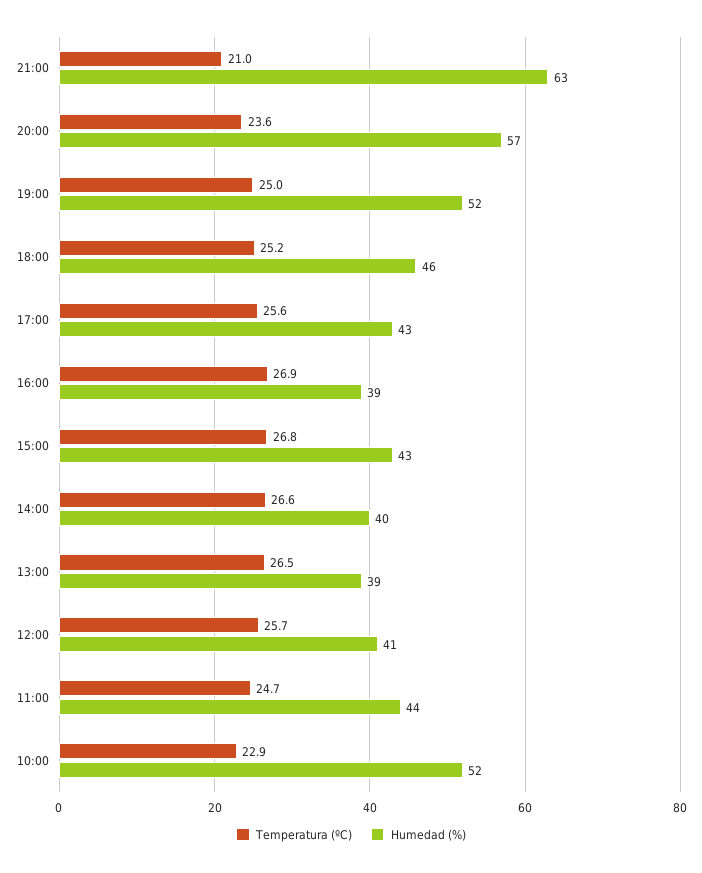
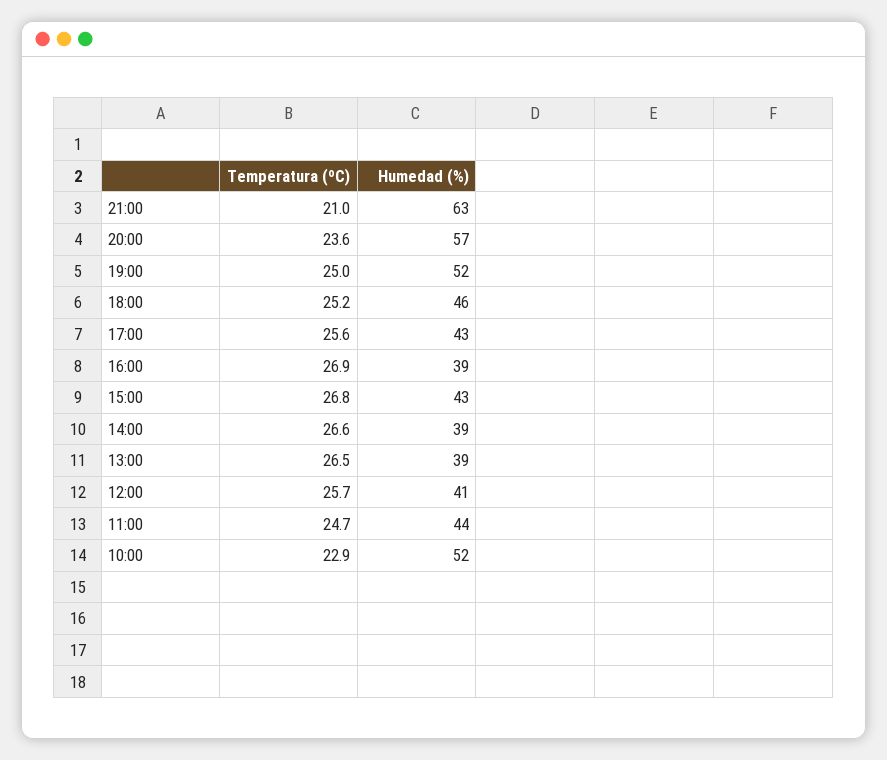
  {
    "Temperatura (ºC)": {
      "21:00": 21,
      "20:00": 23.6,
      "19:00": 25,
      "18:00": 25.2,
      "17:00": 25.6,
      "16:00": 26.9,
      "15:00": 26.8,
      "14:00": 26.6,
      "13:00": 26.5,
      "12:00": 25.7,
      "11:00": 24.7,
      "10:00": 22.9
    },
    "Humedad (%)": {
      "21:00": 63,
      "20:00": 57,
      "19:00": 52,
      "18:00": 46,
      "17:00": 43,
      "16:00": 39,
      "15:00": 43,
-     "14:00": 40,
+     "14:00": 39,
      "13:00": 39,
      "12:00": 41,
      "11:00": 44,
      "10:00": 52
    }
  }

